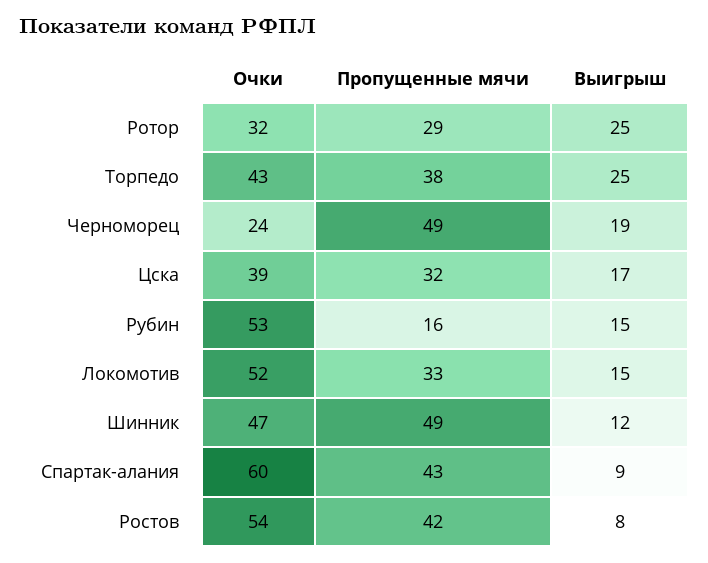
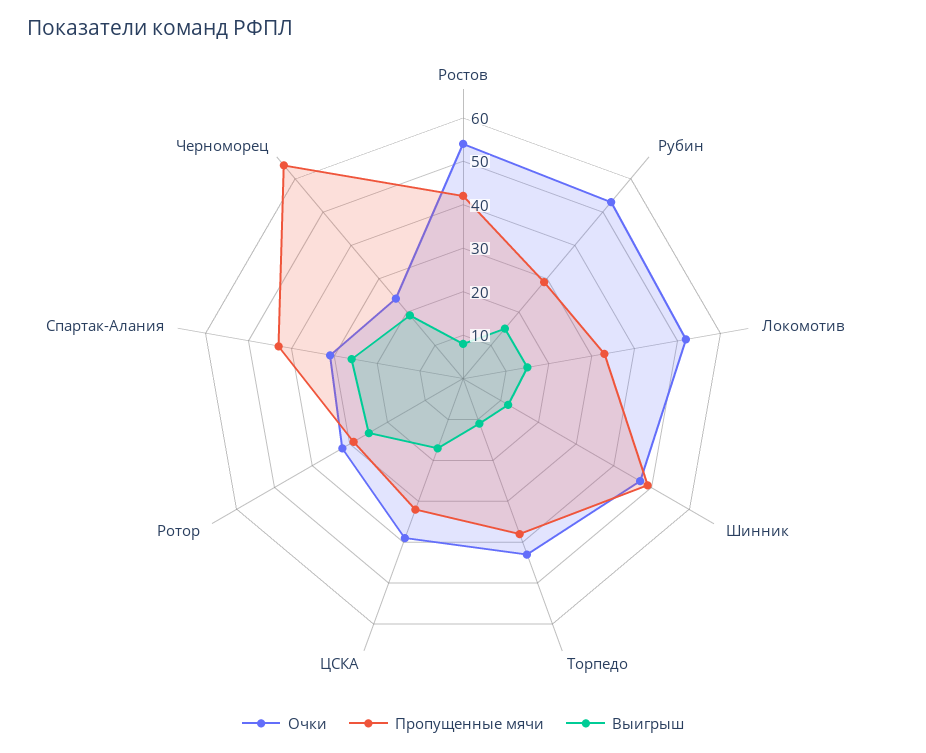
  {
    "Очки": {
      "Ротор": 32,
      "Торпедо": 43,
      "Черноморец": 24,
      "Цска": 39,
      "Рубин": 53,
      "Локомотив": 52,
      "Шинник": 47,
-     "Спартак-алания": 60,
+     "Спартак-алания": 30,
      "Ростов": 54
    },
    "Пропущенные мячи": {
      "Ротор": 29,
      "Торпедо": 38,
-     "Черноморец": 49,
+     "Черноморец": 65,
      "Цска": 32,
-     "Рубин": 16,
+     "Рубин": 30,
      "Локомотив": 33,
      "Шинник": 49,
      "Спартак-алания": 43,
      "Ростов": 42
    },
    "Выигрыш": {
      "Ротор": 25,
-     "Торпедо": 25,
+     "Торпедо": 10,
      "Черноморец": 19,
      "Цска": 17,
      "Рубин": 15,
      "Локомотив": 15,
      "Шинник": 12,
-     "Спартак-алания": 9,
+     "Спартак-алания": 25,
      "Ростов": 8
    }
  }

